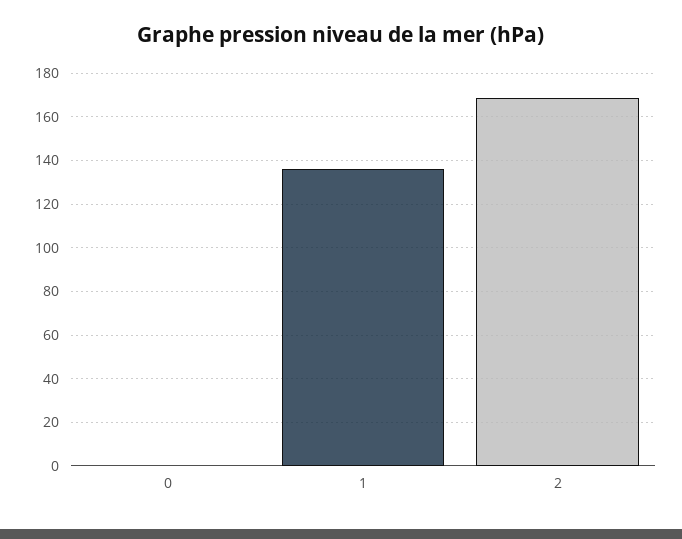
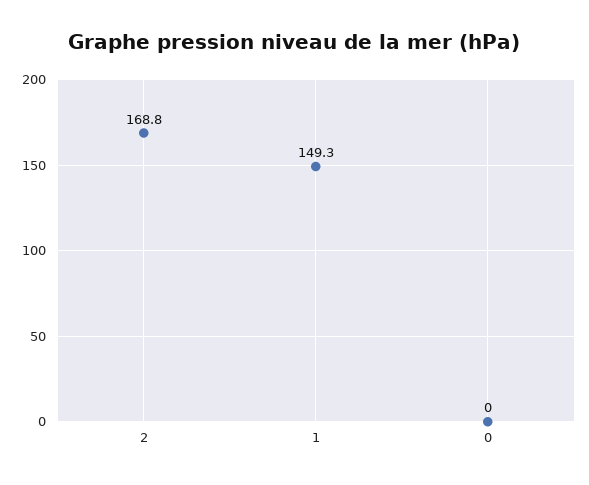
  {
    "0": 0,
-   "1": 135,
+   "1": 149.3,
    "2": 168.8
  }

